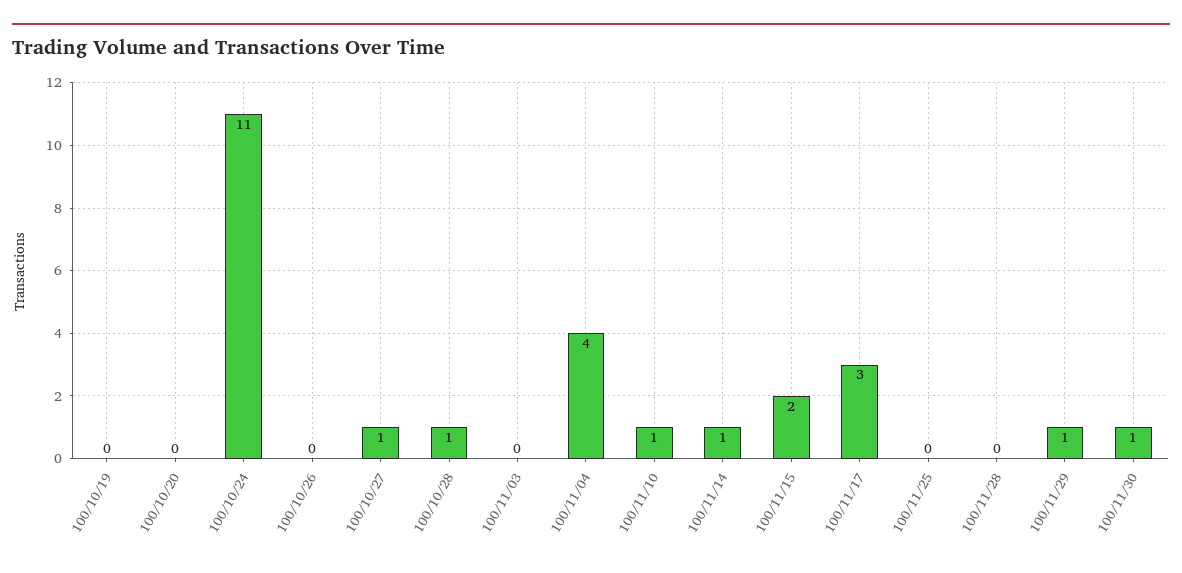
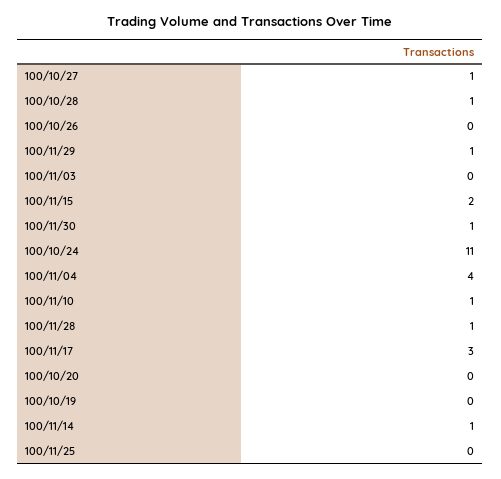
  {
    "100/10/19": 0,
    "100/10/20": 0,
    "100/10/24": 11,
    "100/10/26": 0,
    "100/10/27": 1,
    "100/10/28": 1,
    "100/11/03": 0,
    "100/11/04": 4,
    "100/11/10": 1,
    "100/11/14": 1,
    "100/11/15": 2,
    "100/11/17": 3,
    "100/11/25": 0,
-   "100/11/28": 0,
+   "100/11/28": 1,
    "100/11/29": 1,
    "100/11/30": 1
  }

